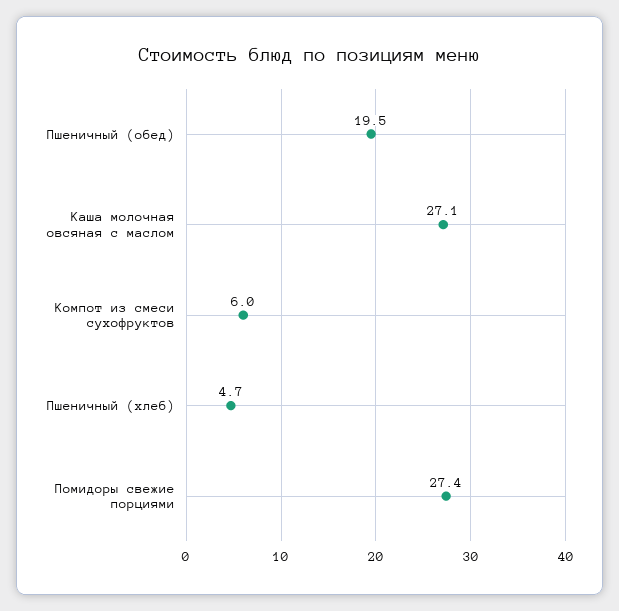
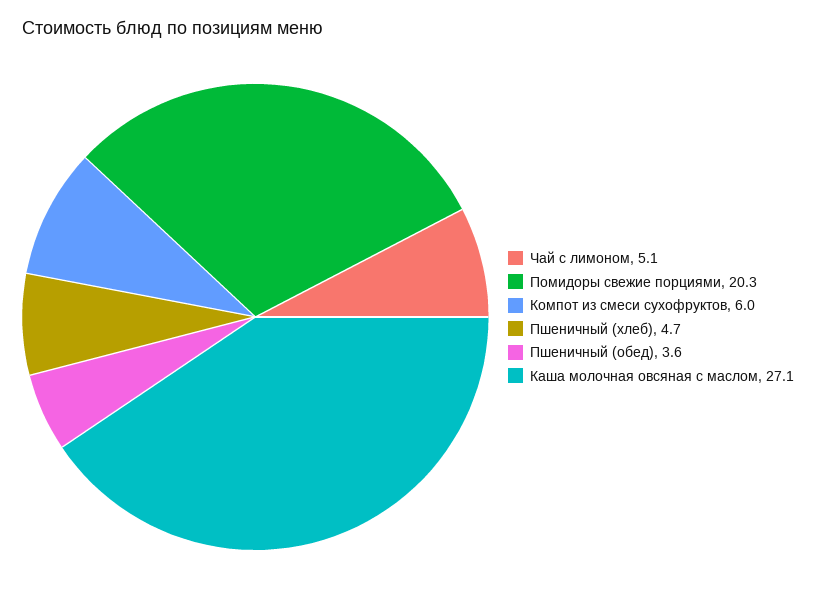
  {
-   "Пшеничный (обед)": 19.5,
+   "Пшеничный (обед)": 3.6,
    "Каша молочная овсяная с маслом": 27.1,
    "Компот из смеси сухофруктов": 6,
    "Пшеничный (хлеб)": 4.7,
-   "Помидоры свежие порциями": 27.4
+   "Помидоры свежие порциями": 20.3,
+   "Чай с лимоном": 5.1
  }

